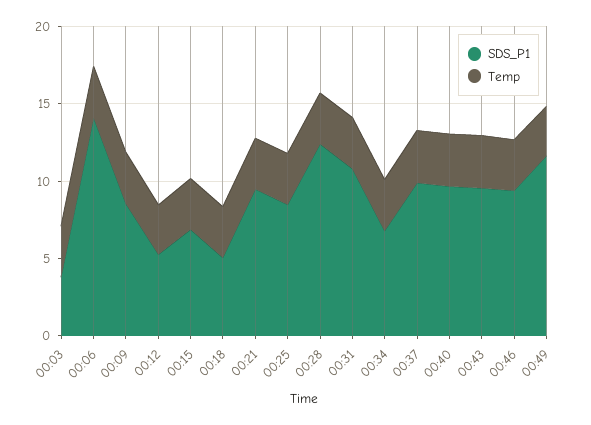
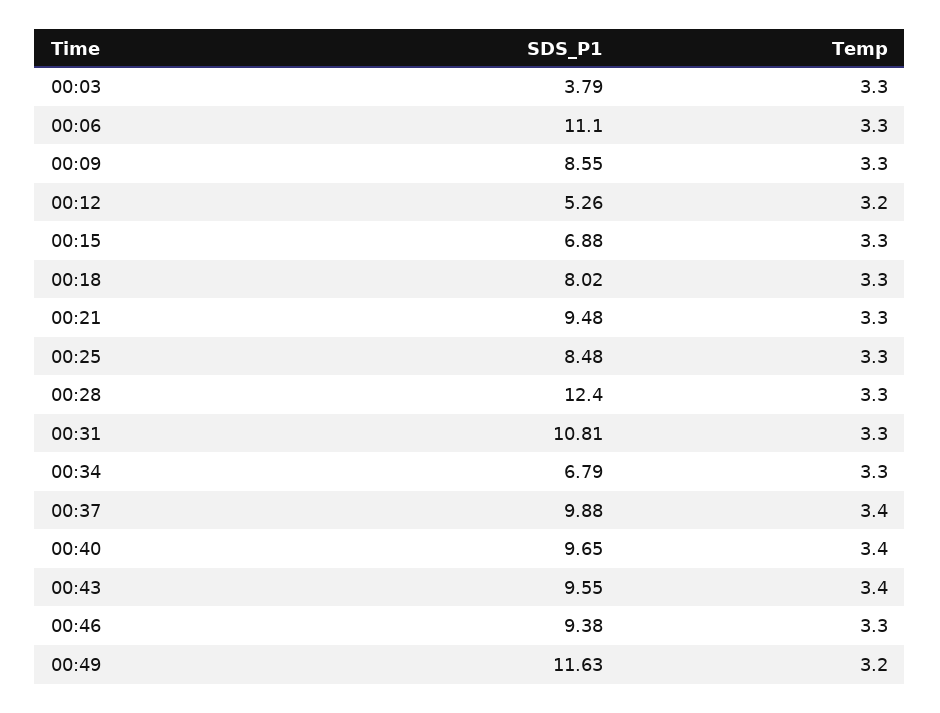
  {
    "SDS_P1": {
      "00:03": 3.79,
-     "00:06": 14,
+     "00:06": 11.1,
      "00:09": 8.55,
      "00:12": 5.26,
      "00:15": 6.88,
-     "00:18": 5,
+     "00:18": 8.02,
      "00:21": 9.48,
      "00:25": 8.48,
      "00:28": 12.4,
      "00:31": 10.81,
      "00:34": 6.79,
      "00:37": 9.88,
      "00:40": 9.65,
      "00:43": 9.55,
      "00:46": 9.38,
      "00:49": 11.63
    },
    "Temp": {
      "00:03": 3.3,
      "00:06": 3.3,
      "00:09": 3.3,
      "00:12": 3.2,
      "00:15": 3.3,
      "00:18": 3.3,
      "00:21": 3.3,
      "00:25": 3.3,
      "00:28": 3.3,
      "00:31": 3.3,
      "00:34": 3.3,
      "00:37": 3.4,
      "00:40": 3.4,
      "00:43": 3.4,
      "00:46": 3.3,
      "00:49": 3.2
    }
  }

